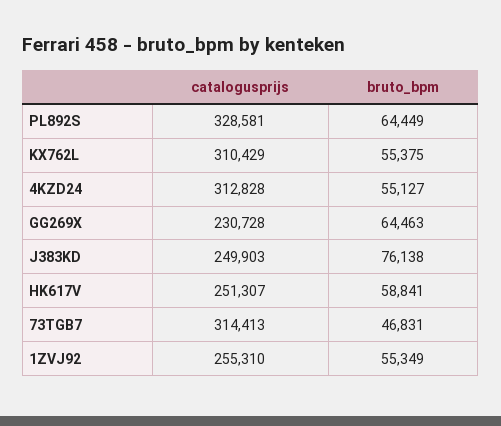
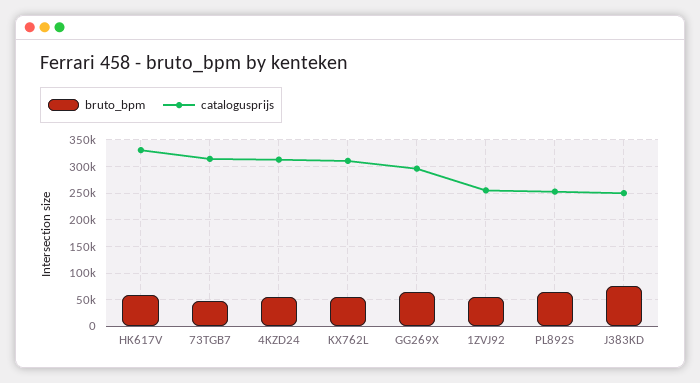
  {
    "catalogusprijs": {
-     "PL892S": 328581,
+     "PL892S": 250000,
      "KX762L": 310429,
      "4KZD24": 312828,
-     "GG269X": 230728,
+     "GG269X": 300000,
      "J383KD": 249903,
-     "HK617V": 251307,
+     "HK617V": 325000,
      "73TGB7": 314413,
      "1ZVJ92": 255310
    },
    "bruto_bpm": {
      "PL892S": 64449,
      "KX762L": 55375,
      "4KZD24": 55127,
      "GG269X": 64463,
      "J383KD": 76138,
      "HK617V": 58841,
      "73TGB7": 46831,
      "1ZVJ92": 55349
    }
  }

